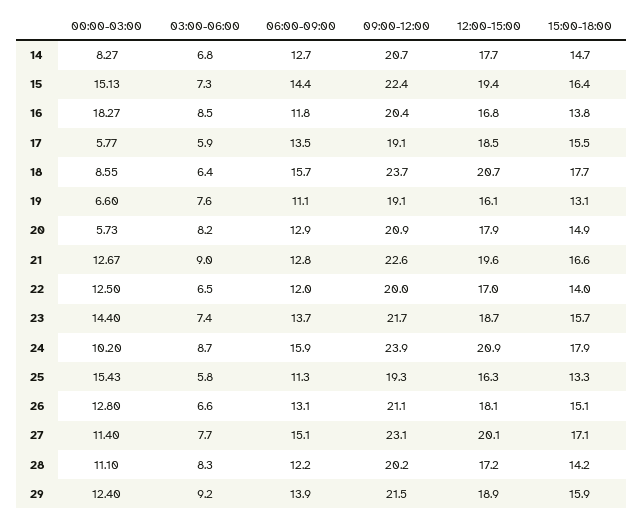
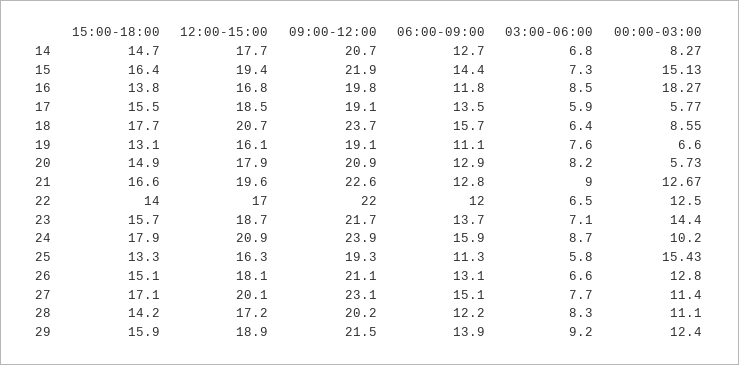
  {
    "00:00-03:00": {
      "14": 8.27,
      "15": 15.13,
      "16": 18.27,
      "17": 5.77,
      "18": 8.55,
      "19": 6.6,
      "20": 5.73,
      "21": 12.67,
      "22": 12.5,
      "23": 14.4,
      "24": 10.2,
      "25": 15.43,
      "26": 12.8,
      "27": 11.4,
      "28": 11.1,
      "29": 12.4
    },
    "03:00-06:00": {
      "14": 6.8,
      "15": 7.3,
      "16": 8.5,
      "17": 5.9,
      "18": 6.4,
      "19": 7.6,
      "20": 8.2,
      "21": 9,
      "22": 6.5,
-     "23": 7.4,
+     "23": 7.1,
      "24": 8.7,
      "25": 5.8,
      "26": 6.6,
      "27": 7.7,
      "28": 8.3,
      "29": 9.2
    },
    "06:00-09:00": {
      "14": 12.7,
      "15": 14.4,
      "16": 11.8,
      "17": 13.5,
      "18": 15.7,
      "19": 11.1,
      "20": 12.9,
      "21": 12.8,
      "22": 12,
      "23": 13.7,
      "24": 15.9,
      "25": 11.3,
      "26": 13.1,
      "27": 15.1,
      "28": 12.2,
      "29": 13.9
    },
    "09:00-12:00": {
      "14": 20.7,
-     "15": 22.4,
+     "15": 21.9,
-     "16": 20.4,
+     "16": 19.8,
      "17": 19.1,
      "18": 23.7,
      "19": 19.1,
      "20": 20.9,
      "21": 22.6,
-     "22": 20,
+     "22": 22,
      "23": 21.7,
      "24": 23.9,
      "25": 19.3,
      "26": 21.1,
      "27": 23.1,
      "28": 20.2,
      "29": 21.5
    },
    "12:00-15:00": {
      "14": 17.7,
      "15": 19.4,
      "16": 16.8,
      "17": 18.5,
      "18": 20.7,
      "19": 16.1,
      "20": 17.9,
      "21": 19.6,
      "22": 17,
      "23": 18.7,
      "24": 20.9,
      "25": 16.3,
      "26": 18.1,
      "27": 20.1,
      "28": 17.2,
      "29": 18.9
    },
    "15:00-18:00": {
      "14": 14.7,
      "15": 16.4,
      "16": 13.8,
      "17": 15.5,
      "18": 17.7,
      "19": 13.1,
      "20": 14.9,
      "21": 16.6,
      "22": 14,
      "23": 15.7,
      "24": 17.9,
      "25": 13.3,
      "26": 15.1,
      "27": 17.1,
      "28": 14.2,
      "29": 15.9
    }
  }

